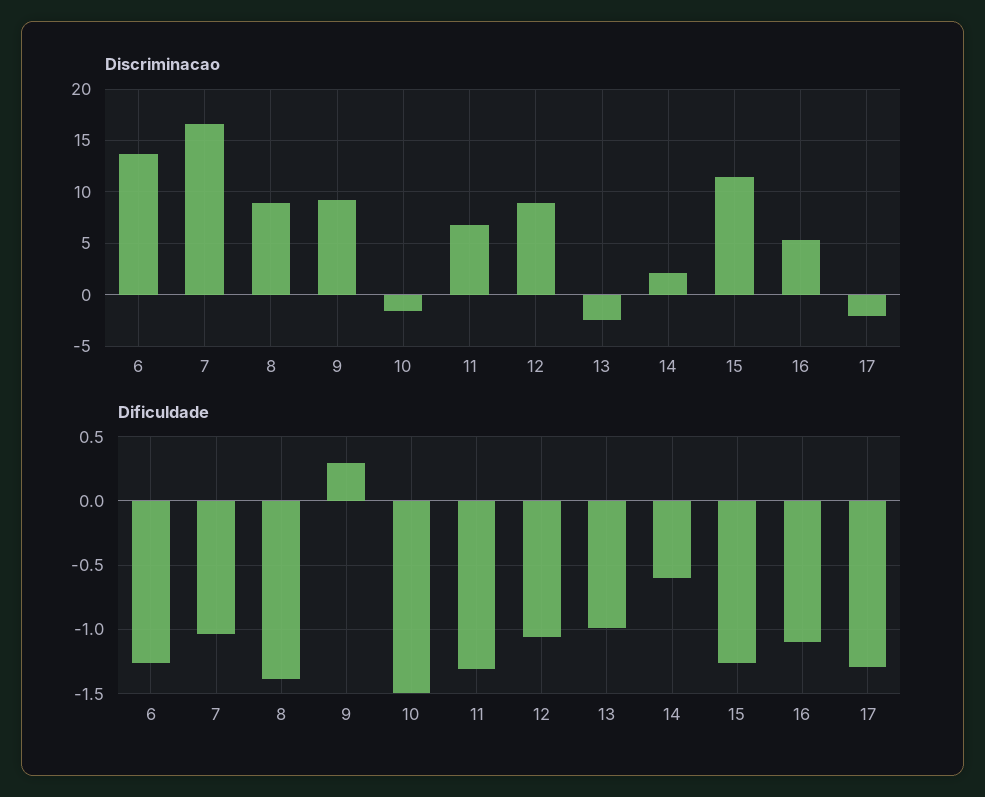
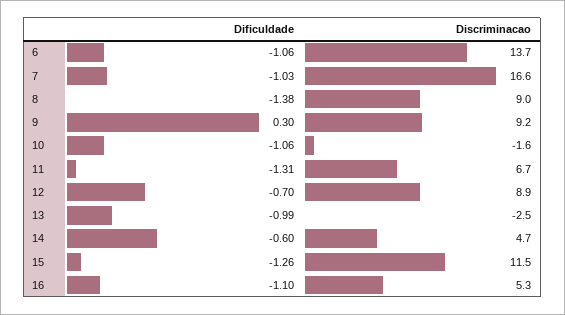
  {
    "Discriminacao": {
      "6": 13.7,
      "7": 16.6,
      "8": 9,
      "9": 9.2,
      "10": -1.6,
      "11": 6.7,
      "12": 8.9,
      "13": -2.5,
-     "14": 2,
+     "14": 4.7,
      "15": 11.5,
-     "16": 5.3,
+     "16": 5.3
-     "17": -2
    },
    "Dificuldade": {
-     "6": -1.25,
+     "6": -1.06,
      "7": -1.03,
      "8": -1.38,
      "9": 0.3,
-     "10": -1.5,
+     "10": -1.06,
      "11": -1.31,
-     "12": -1.05,
+     "12": -0.7,
      "13": -0.99,
      "14": -0.6,
      "15": -1.26,
-     "16": -1.1,
+     "16": -1.1
-     "17": -1.3
    }
  }

